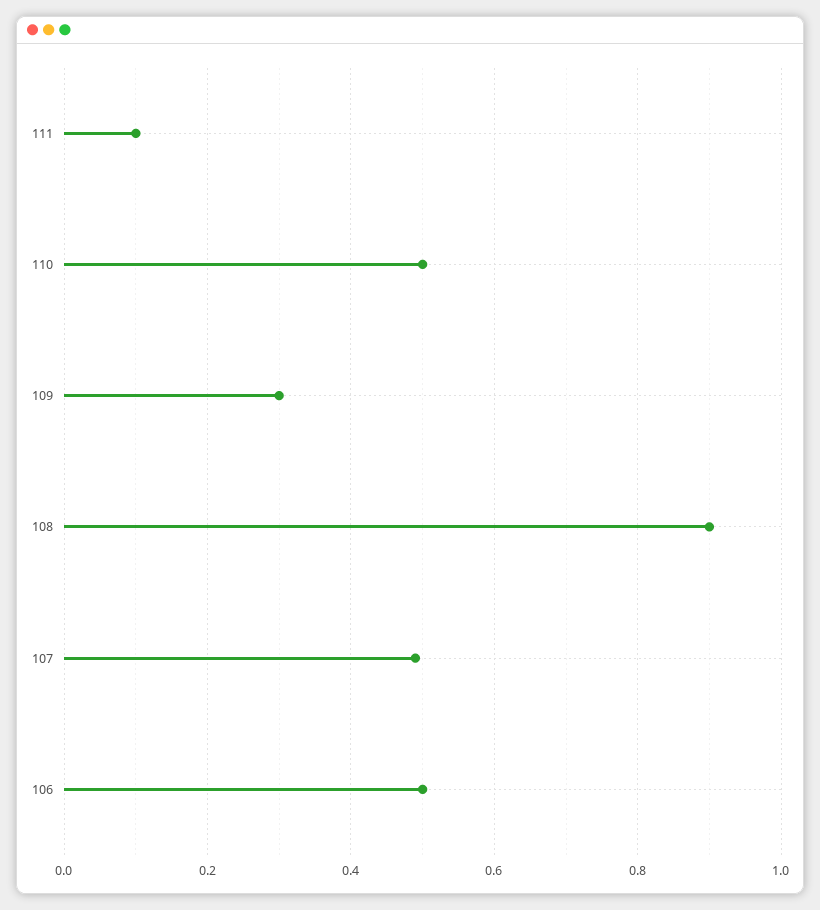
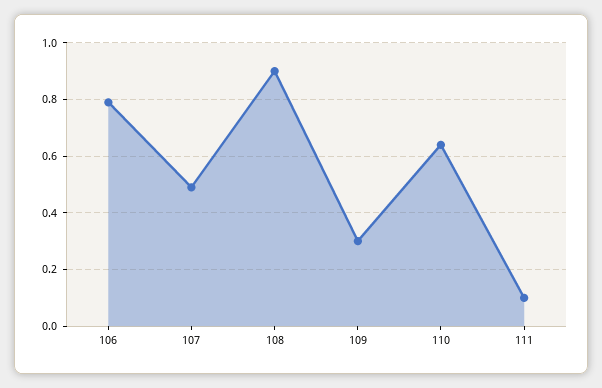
  {
    "111": 0.1,
-   "110": 0.5,
+   "110": 0.65,
    "109": 0.3,
    "108": 0.9,
    "107": 0.5,
-   "106": 0.5
+   "106": 0.8
  }

